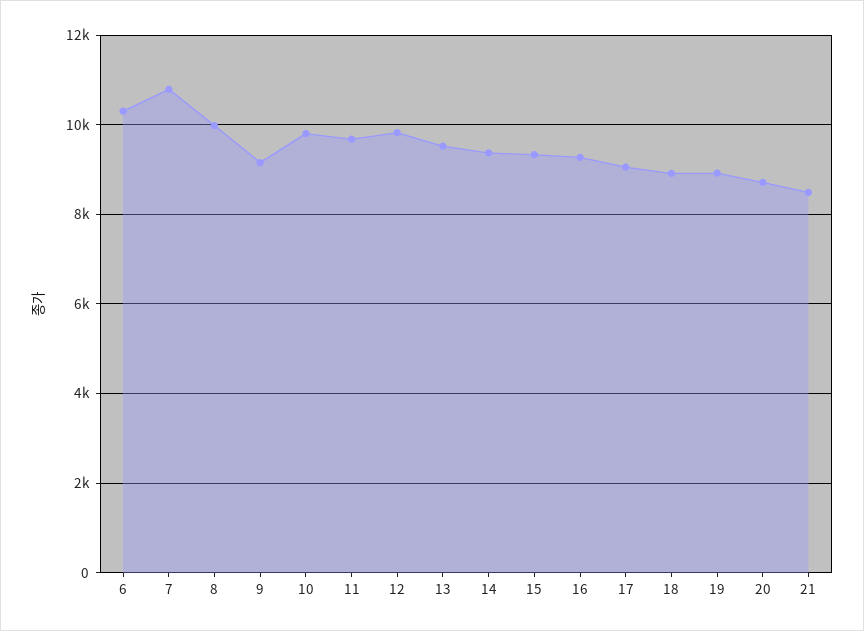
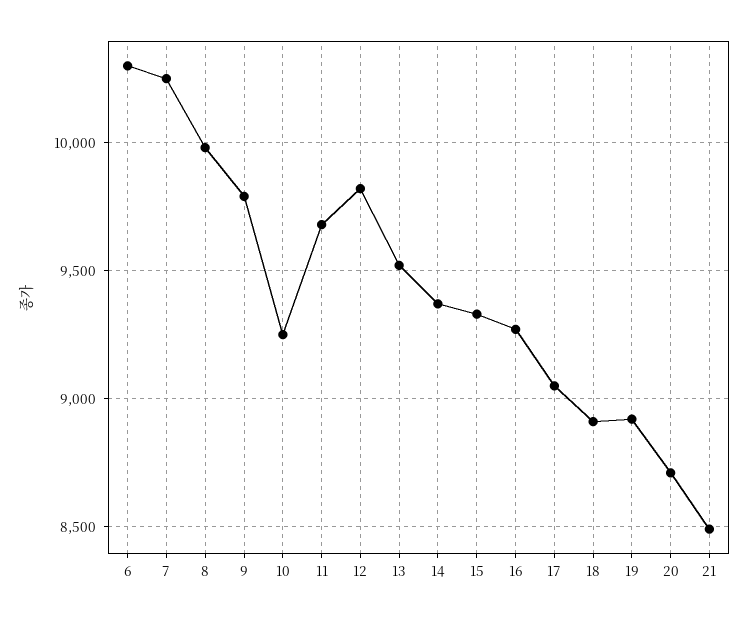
  {
    "6": 10300,
-   "7": 10800,
+   "7": 10250,
    "8": 10000,
-   "9": 9200,
+   "9": 9800,
-   "10": 9800,
+   "10": 9250,
    "11": 9700,
    "12": 9800,
    "13": 9500,
    "14": 9350,
    "15": 9350,
    "16": 9250,
    "17": 9050,
    "18": 8900,
    "19": 8900,
    "20": 8700,
    "21": 8500
  }

